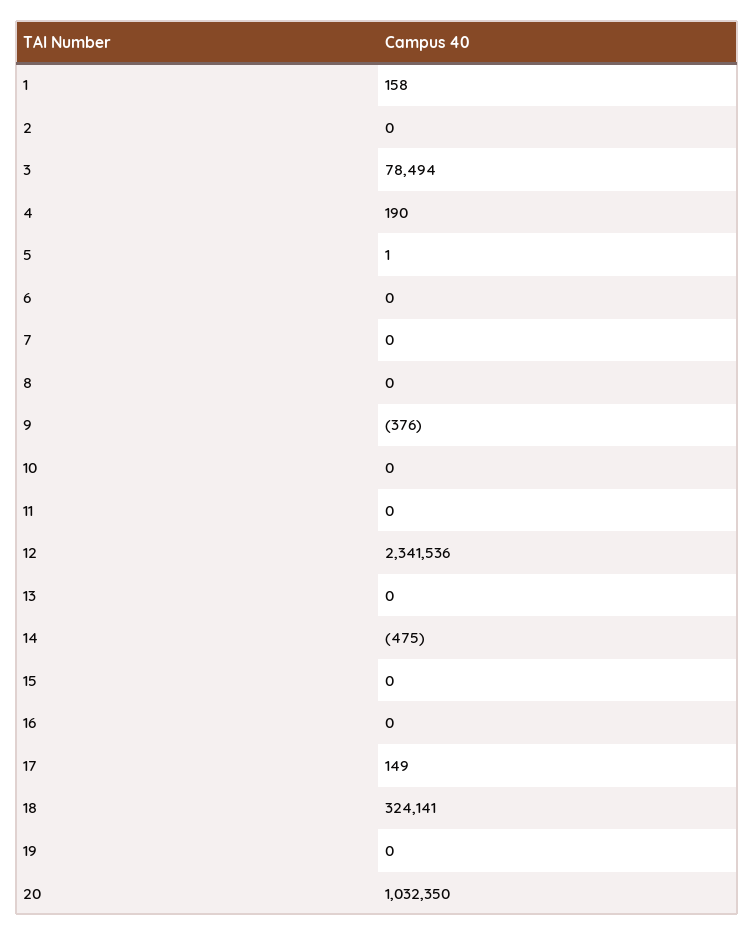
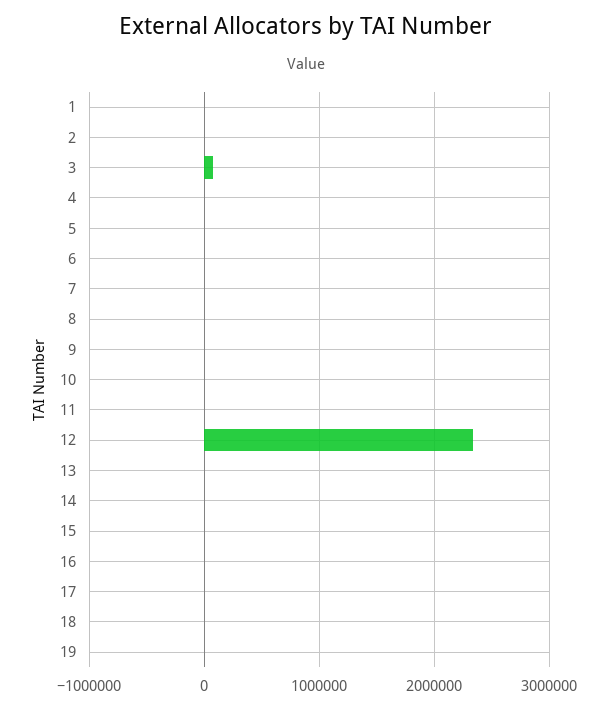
  {
    "1": 158,
    "2": 0,
    "3": 78494,
    "4": 190,
    "5": 1,
    "6": 0,
    "7": 0,
    "8": 0,
    "9": -376,
    "10": 0,
    "11": 0,
    "12": 2341536,
    "13": 0,
    "14": -475,
    "15": 0,
    "16": 0,
    "17": 149,
-   "18": 324141,
+   "18": 0,
-   "19": 0,
+   "19": 0
-   "20": 1032350
  }

